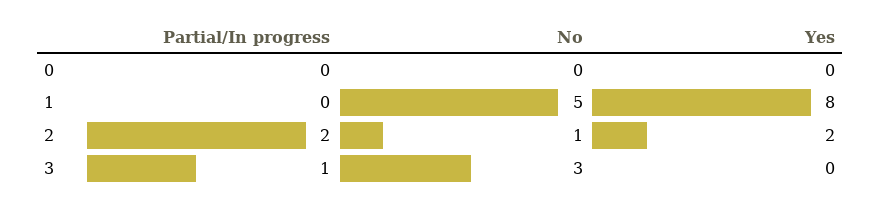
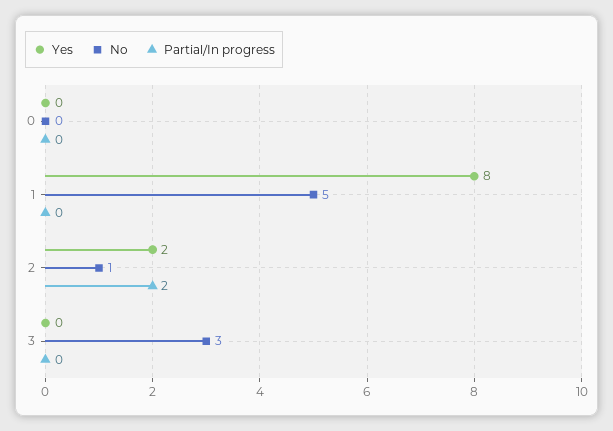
  {
    "Partial/In progress": {
      "0": 0,
      "1": 0,
      "2": 2,
-     "3": 1
+     "3": 0
    },
    "No": {
      "0": 0,
      "1": 5,
      "2": 1,
      "3": 3
    },
    "Yes": {
      "0": 0,
      "1": 8,
      "2": 2,
      "3": 0
    }
  }

